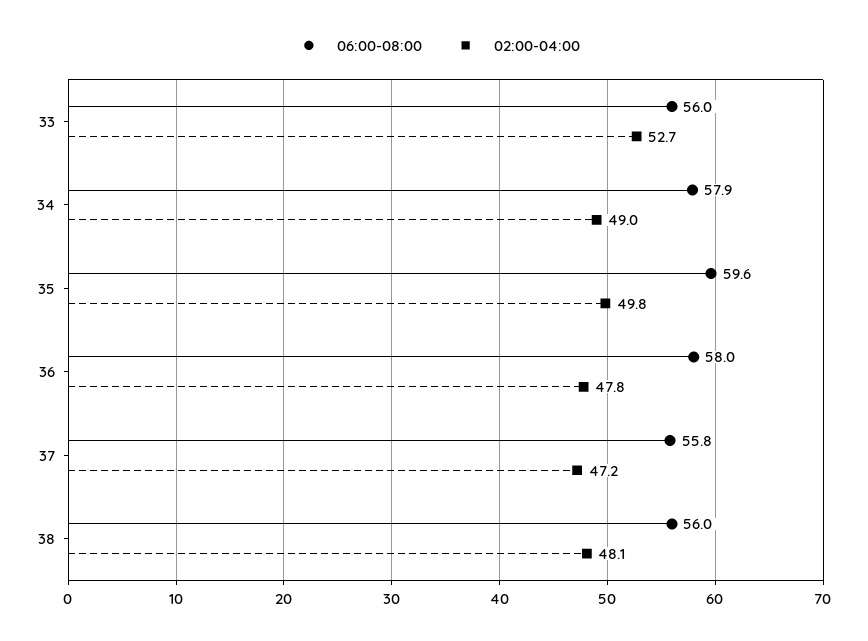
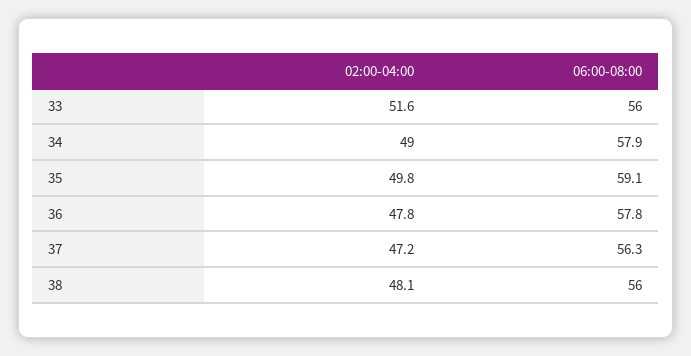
  {
    "06:00-08:00": {
      "33": 56,
      "34": 57.9,
-     "35": 59.6,
+     "35": 59.1,
-     "36": 58,
+     "36": 57.8,
-     "37": 55.8,
+     "37": 56.3,
      "38": 56
    },
    "02:00-04:00": {
-     "33": 52.7,
+     "33": 51.6,
      "34": 49,
      "35": 49.8,
      "36": 47.8,
      "37": 47.2,
      "38": 48.1
    }
  }

